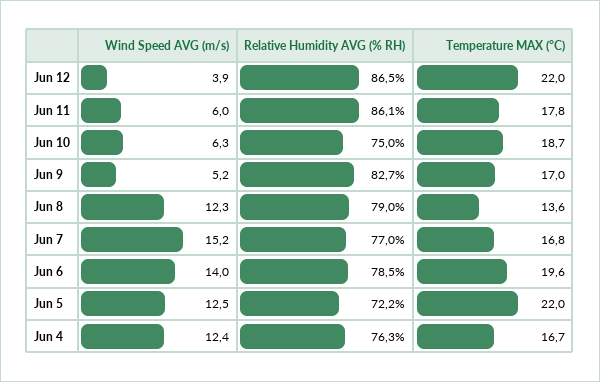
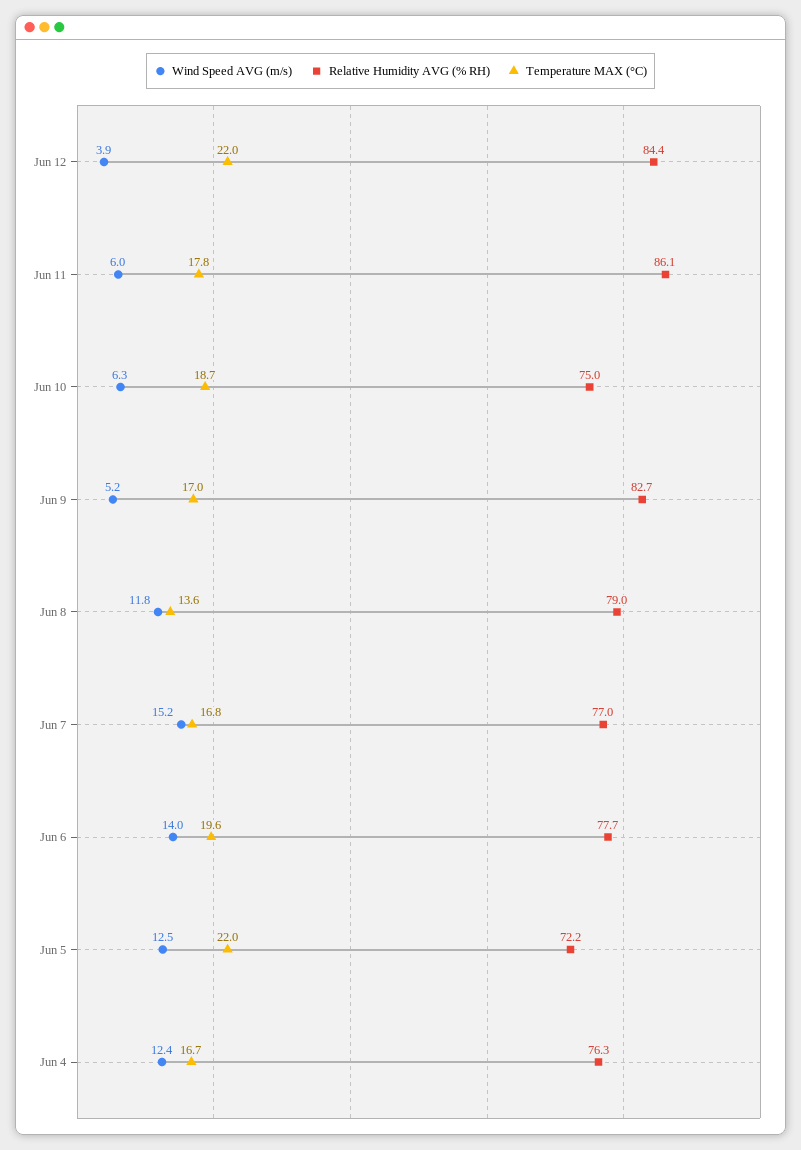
  {
    "Wind Speed AVG (m/s)": {
      "Jun 12": 3.9,
      "Jun 11": 6,
      "Jun 10": 6.3,
      "Jun 9": 5.2,
-     "Jun 8": 12.3,
+     "Jun 8": 11.8,
      "Jun 7": 15.2,
      "Jun 6": 14,
      "Jun 5": 12.5,
      "Jun 4": 12.4
    },
    "Relative Humidity AVG (% RH)": {
-     "Jun 12": 86.5,
+     "Jun 12": 84.4,
      "Jun 11": 86.1,
      "Jun 10": 75,
      "Jun 9": 82.7,
      "Jun 8": 79,
      "Jun 7": 77,
-     "Jun 6": 78.5,
+     "Jun 6": 77.7,
      "Jun 5": 72.2,
      "Jun 4": 76.3
    },
    "Temperature MAX (°C)": {
      "Jun 12": 22,
      "Jun 11": 17.8,
      "Jun 10": 18.7,
      "Jun 9": 17,
      "Jun 8": 13.6,
      "Jun 7": 16.8,
      "Jun 6": 19.6,
      "Jun 5": 22,
      "Jun 4": 16.7
    }
  }

